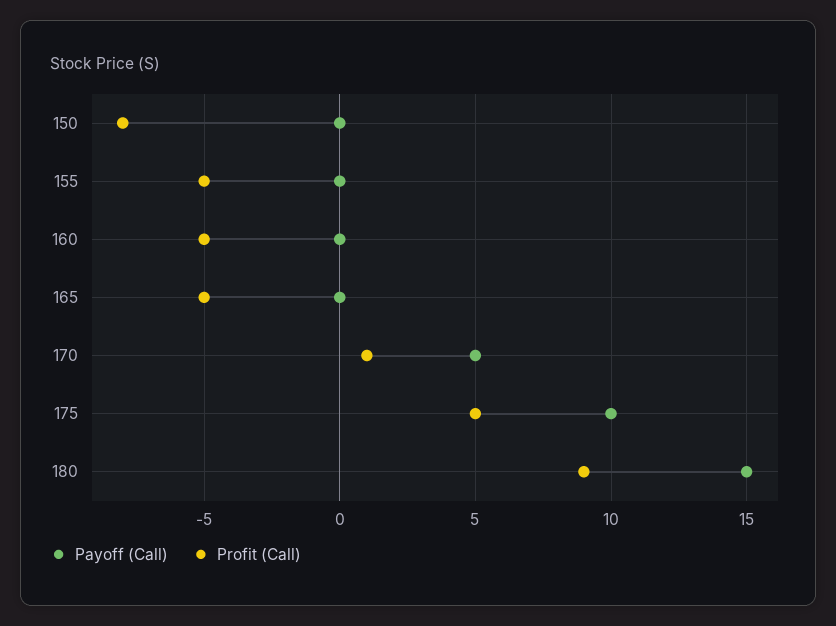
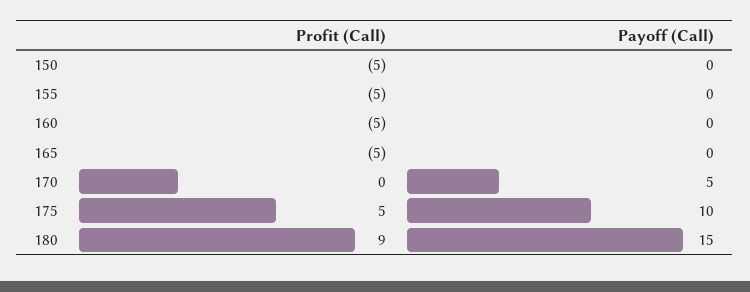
  {
    "Payoff (Call)": {
      "150": 0,
      "155": 0,
      "160": 0,
      "165": 0,
      "170": 5,
      "175": 10,
      "180": 15
    },
    "Profit (Call)": {
-     "150": -8,
+     "150": -5,
      "155": -5,
      "160": -5,
      "165": -5,
-     "170": 1,
+     "170": 0,
      "175": 5,
      "180": 9
    }
  }

